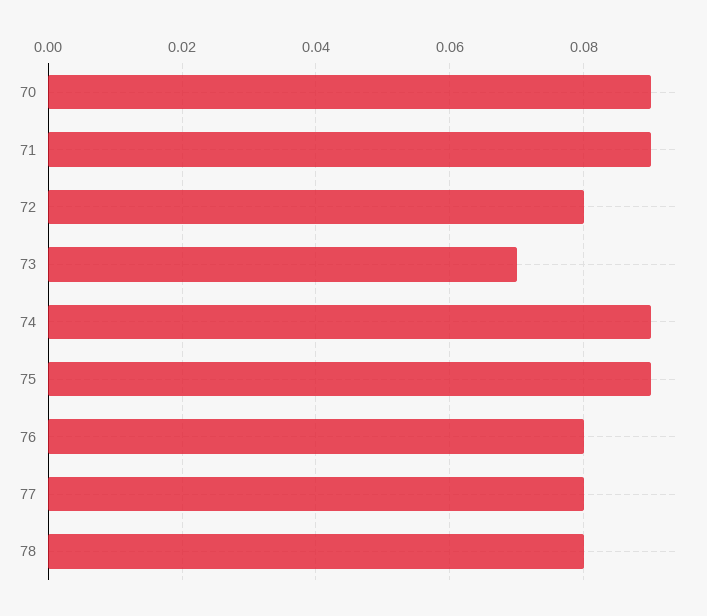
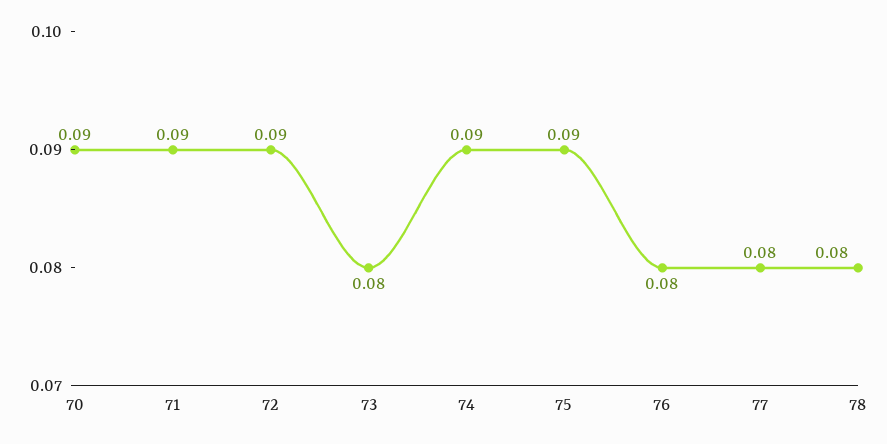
  {
    "70": 0.09,
    "71": 0.09,
-   "72": 0.08,
+   "72": 0.09,
-   "73": 0.07,
+   "73": 0.08,
    "74": 0.09,
    "75": 0.09,
    "76": 0.08,
    "77": 0.08,
    "78": 0.08
  }

